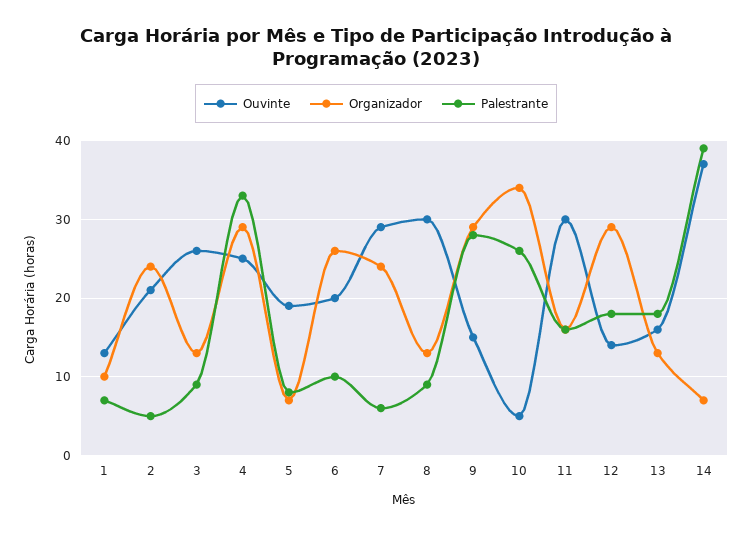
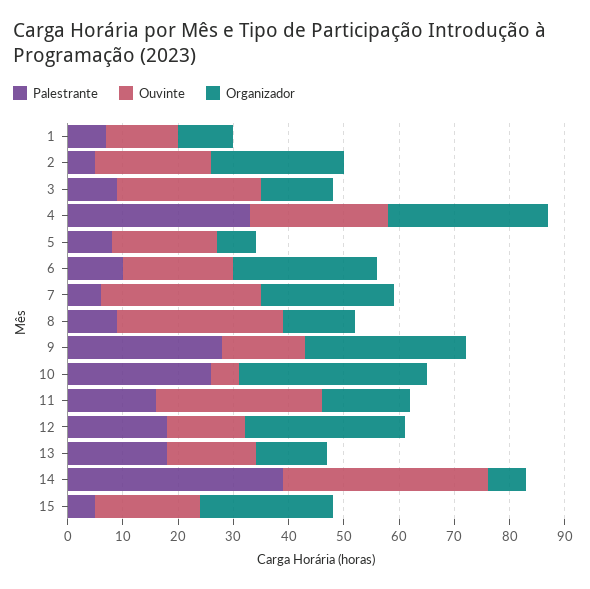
  {
    "Ouvinte": {
      "1": 13,
      "2": 21,
      "3": 26,
      "4": 25,
      "5": 19,
      "6": 20,
      "7": 29,
      "8": 30,
      "9": 15,
      "10": 5,
      "11": 30,
      "12": 14,
      "13": 16,
-     "14": 37
+     "14": 37,
+     "15": 20
    },
    "Organizador": {
      "1": 10,
      "2": 24,
      "3": 13,
      "4": 29,
      "5": 7,
      "6": 26,
      "7": 24,
      "8": 13,
      "9": 29,
      "10": 34,
      "11": 16,
      "12": 29,
      "13": 13,
-     "14": 7
+     "14": 7,
+     "15": 25
    },
    "Palestrante": {
      "1": 7,
      "2": 5,
      "3": 9,
      "4": 33,
      "5": 8,
      "6": 10,
      "7": 6,
      "8": 9,
      "9": 28,
      "10": 26,
      "11": 16,
      "12": 18,
      "13": 18,
-     "14": 39
+     "14": 39,
+     "15": 5
    }
  }

